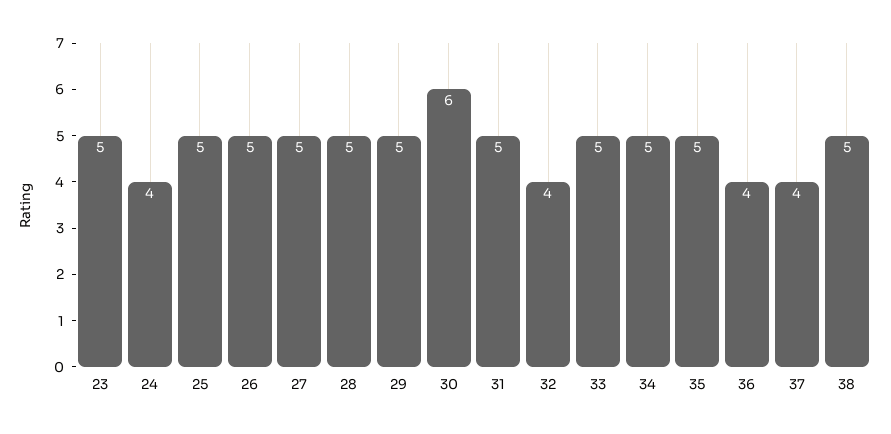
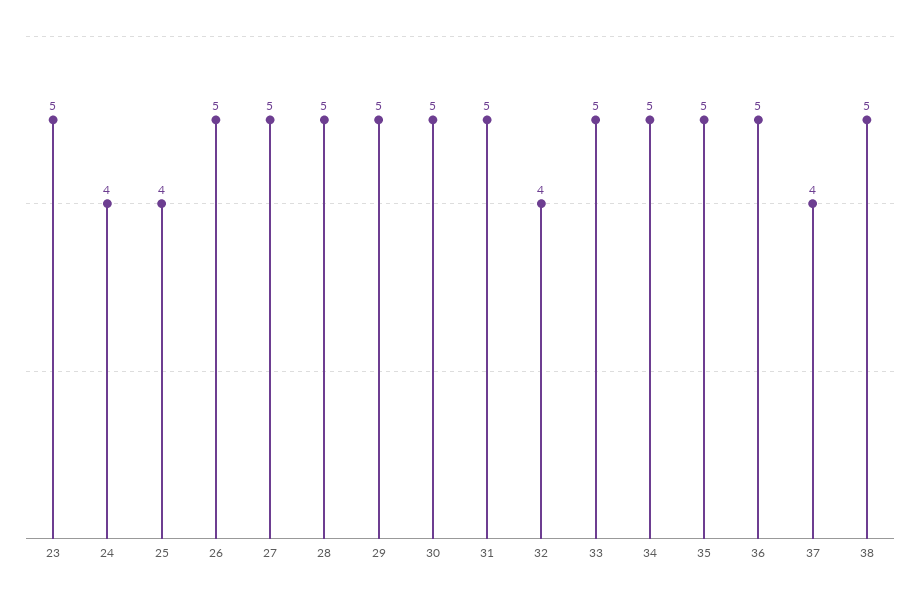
  {
    "23": 5,
    "24": 4,
-   "25": 5,
+   "25": 4,
    "26": 5,
    "27": 5,
    "28": 5,
    "29": 5,
-   "30": 6,
+   "30": 5,
    "31": 5,
    "32": 4,
    "33": 5,
    "34": 5,
    "35": 5,
-   "36": 4,
+   "36": 5,
    "37": 4,
    "38": 5
  }

